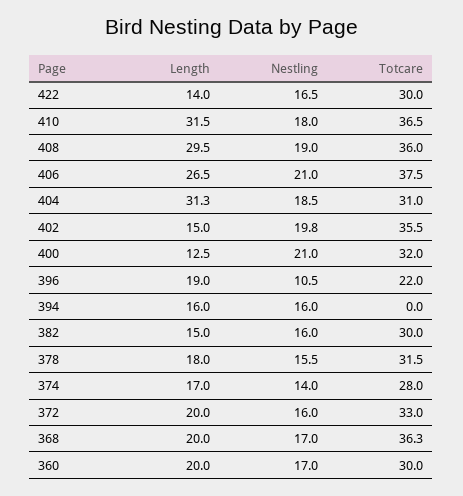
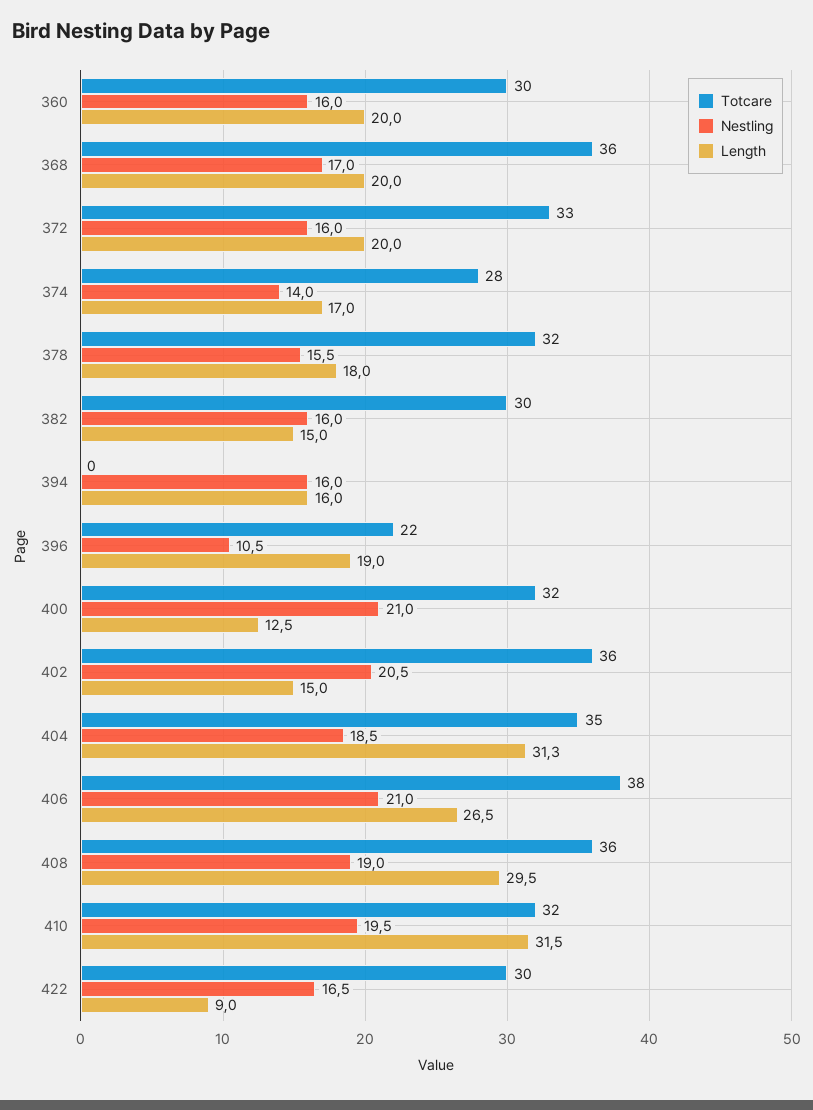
  {
    "Length": {
-     "422": 14,
+     "422": 9,
      "410": 31.5,
      "408": 29.5,
      "406": 26.5,
      "404": 31.3,
      "402": 15,
      "400": 12.5,
      "396": 19,
      "394": 16,
      "382": 15,
      "378": 18,
      "374": 17,
      "372": 20,
      "368": 20,
      "360": 20
    },
    "Nestling": {
      "422": 16.5,
-     "410": 18,
+     "410": 19.5,
      "408": 19,
      "406": 21,
      "404": 18.5,
-     "402": 19.8,
+     "402": 20.5,
      "400": 21,
      "396": 10.5,
      "394": 16,
      "382": 16,
      "378": 15.5,
      "374": 14,
      "372": 16,
      "368": 17,
-     "360": 17
+     "360": 16
    },
    "Totcare": {
      "422": 30,
-     "410": 36.5,
+     "410": 32,
      "408": 36,
      "406": 37.5,
-     "404": 31,
+     "404": 35,
      "402": 35.5,
      "400": 32,
      "396": 22,
      "394": 0,
      "382": 30,
      "378": 31.5,
      "374": 28,
      "372": 33,
      "368": 36.3,
      "360": 30
    }
  }

